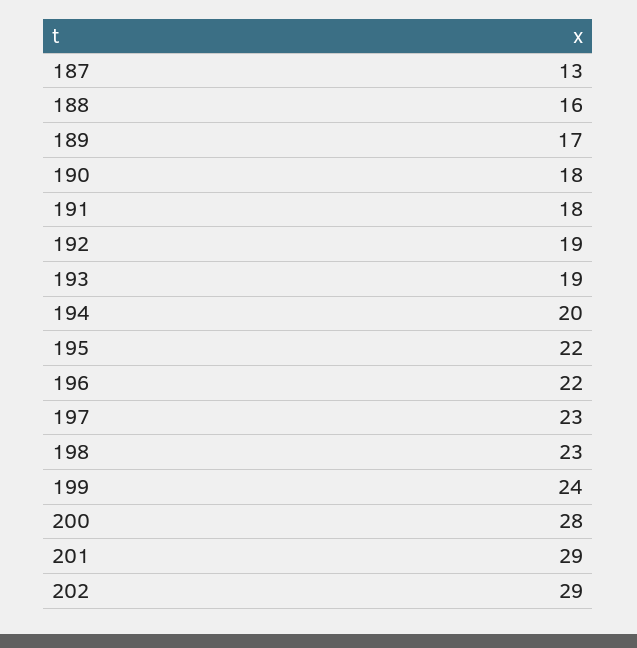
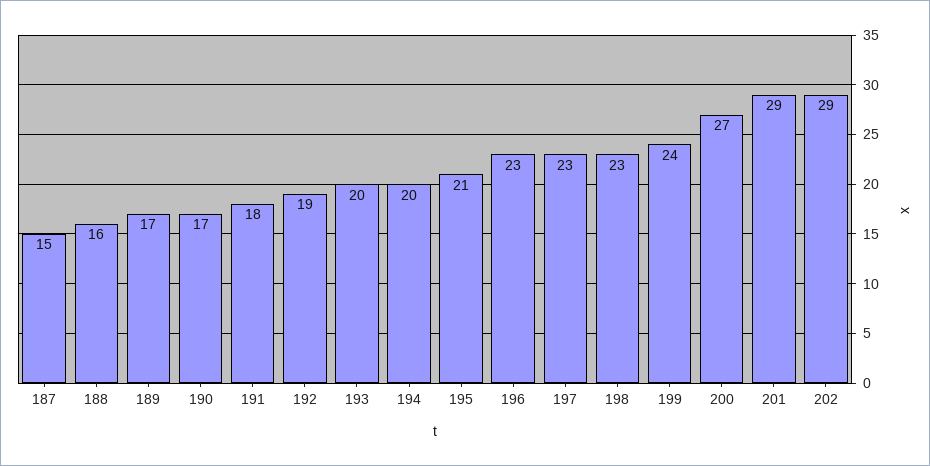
  {
-   "187": 13,
+   "187": 15,
    "188": 16,
    "189": 17,
-   "190": 18,
+   "190": 17,
    "191": 18,
    "192": 19,
-   "193": 19,
+   "193": 20,
    "194": 20,
-   "195": 22,
+   "195": 21,
-   "196": 22,
+   "196": 23,
    "197": 23,
    "198": 23,
    "199": 24,
-   "200": 28,
+   "200": 27,
    "201": 29,
    "202": 29
  }

